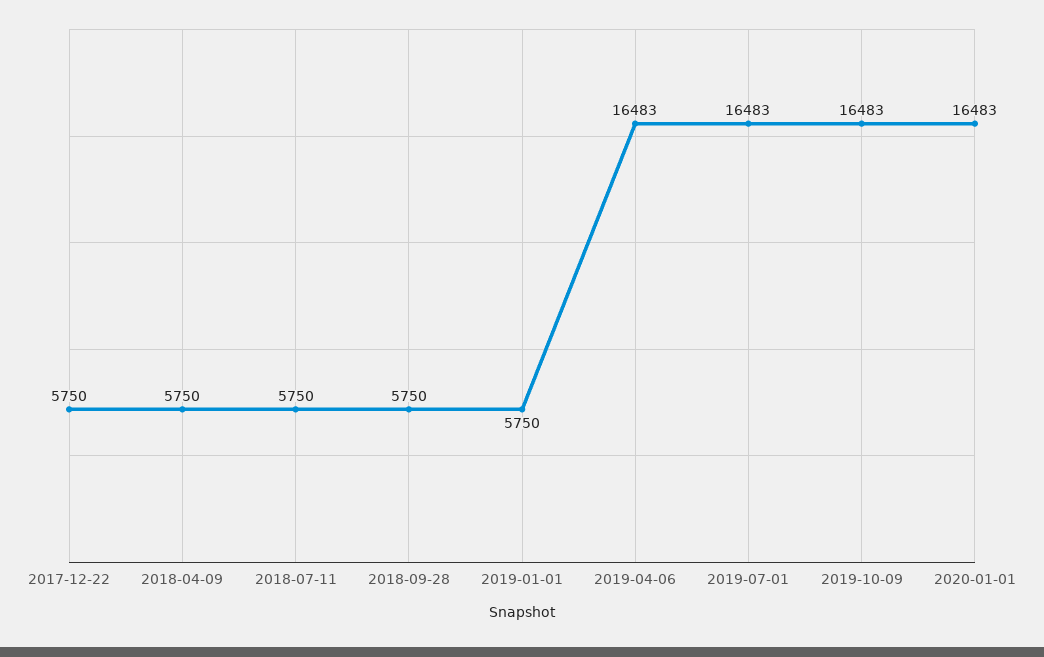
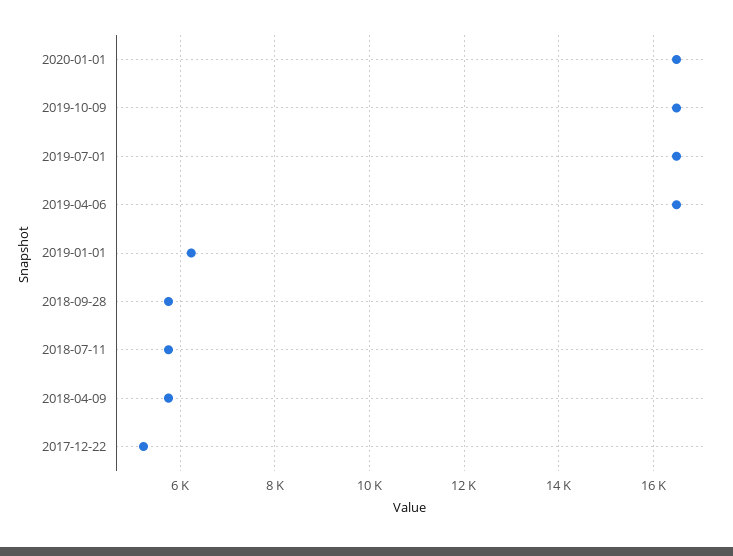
  {
-   "2017-12-22": 5750,
+   "2017-12-22": 5200,
    "2018-04-09": 5750,
    "2018-07-11": 5750,
    "2018-09-28": 5750,
-   "2019-01-01": 5750,
+   "2019-01-01": 6200,
    "2019-04-06": 16483,
    "2019-07-01": 16483,
    "2019-10-09": 16483,
    "2020-01-01": 16483
  }

